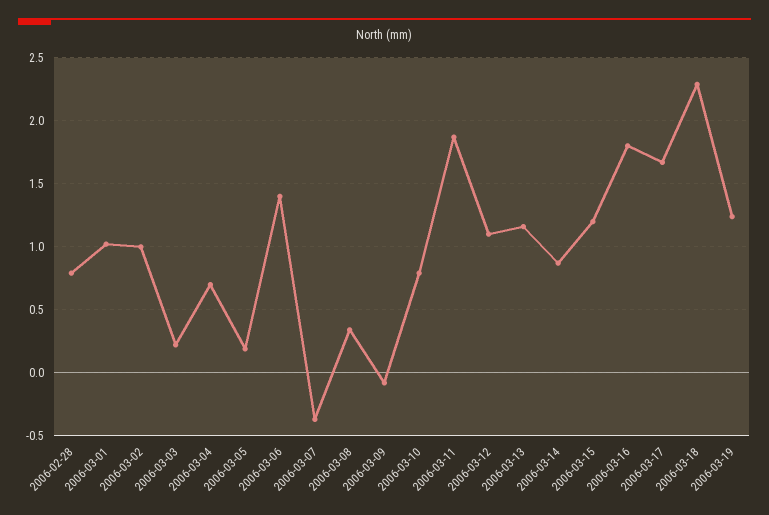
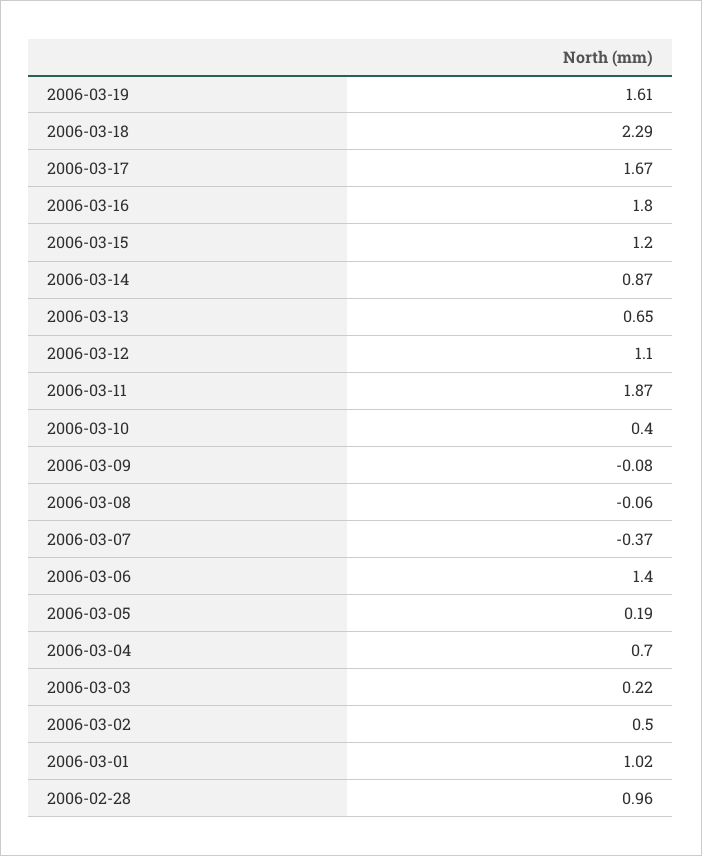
  {
-   "2006-02-28": 0.8,
+   "2006-02-28": 0.96,
    "2006-03-01": 1.02,
-   "2006-03-02": 1,
+   "2006-03-02": 0.5,
    "2006-03-03": 0.22,
    "2006-03-04": 0.7,
    "2006-03-05": 0.19,
    "2006-03-06": 1.4,
    "2006-03-07": -0.37,
-   "2006-03-08": 0.35,
+   "2006-03-08": -0.06,
    "2006-03-09": -0.08,
-   "2006-03-10": 0.8,
+   "2006-03-10": 0.4,
    "2006-03-11": 1.87,
    "2006-03-12": 1.1,
-   "2006-03-13": 1.15,
+   "2006-03-13": 0.65,
    "2006-03-14": 0.87,
    "2006-03-15": 1.2,
    "2006-03-16": 1.8,
    "2006-03-17": 1.67,
    "2006-03-18": 2.29,
-   "2006-03-19": 1.25
+   "2006-03-19": 1.61
  }

